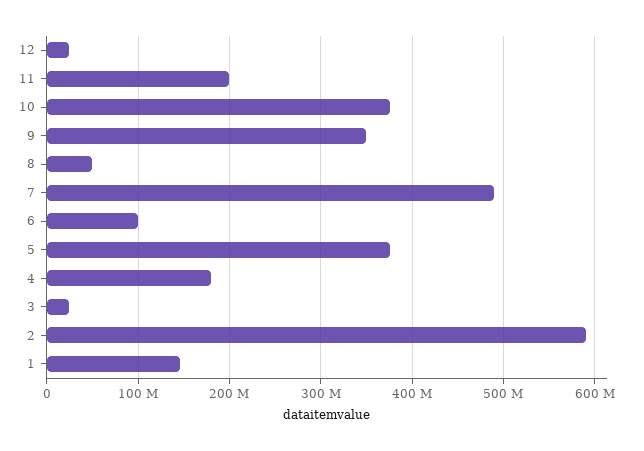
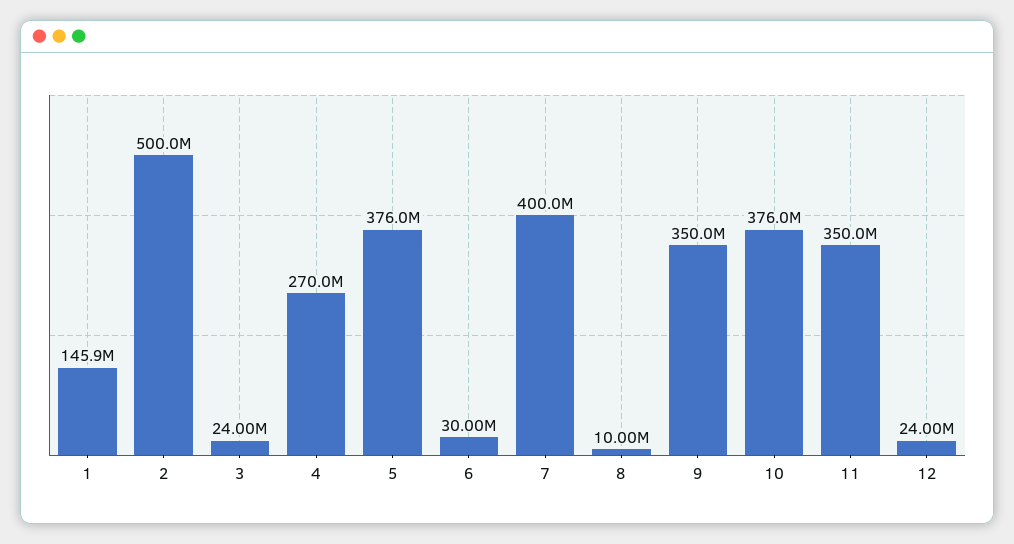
  {
    "12": 24000000,
-   "11": 200000000,
+   "11": 350000000,
    "10": 376000000,
    "9": 350000000,
-   "8": 50000000,
+   "8": 10000000,
-   "7": 490000000,
+   "7": 400000000,
-   "6": 100000000,
+   "6": 30000000,
    "5": 376000000,
-   "4": 180000000,
+   "4": 270000000,
    "3": 24000000,
-   "2": 590000000,
+   "2": 500000000,
    "1": 145900000
  }

